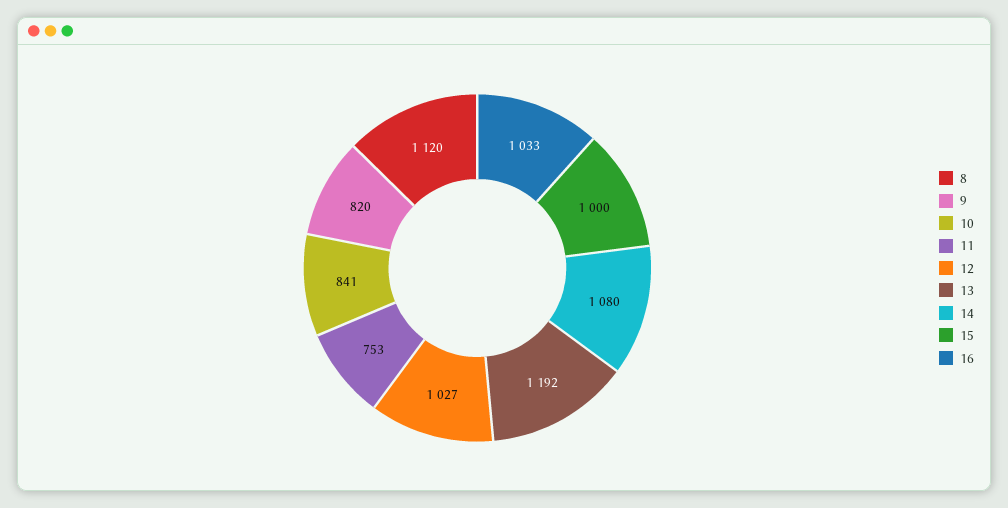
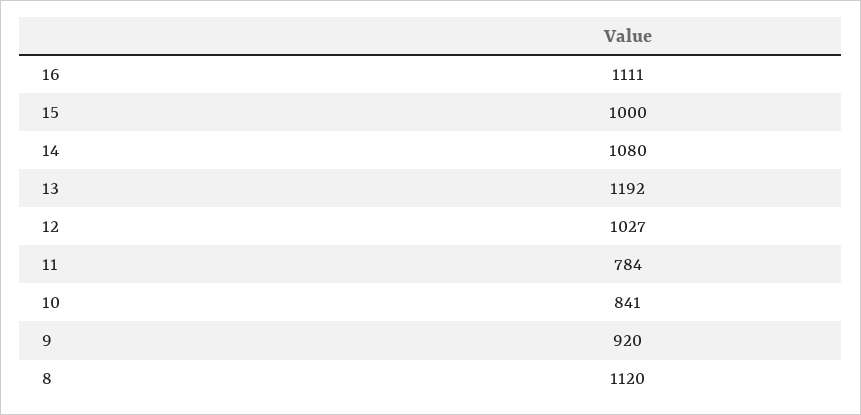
  {
    "8": 1120,
-   "9": 820,
+   "9": 920,
    "10": 841,
-   "11": 753,
+   "11": 784,
    "12": 1027,
    "13": 1192,
    "14": 1080,
    "15": 1000,
-   "16": 1033
+   "16": 1111
  }

